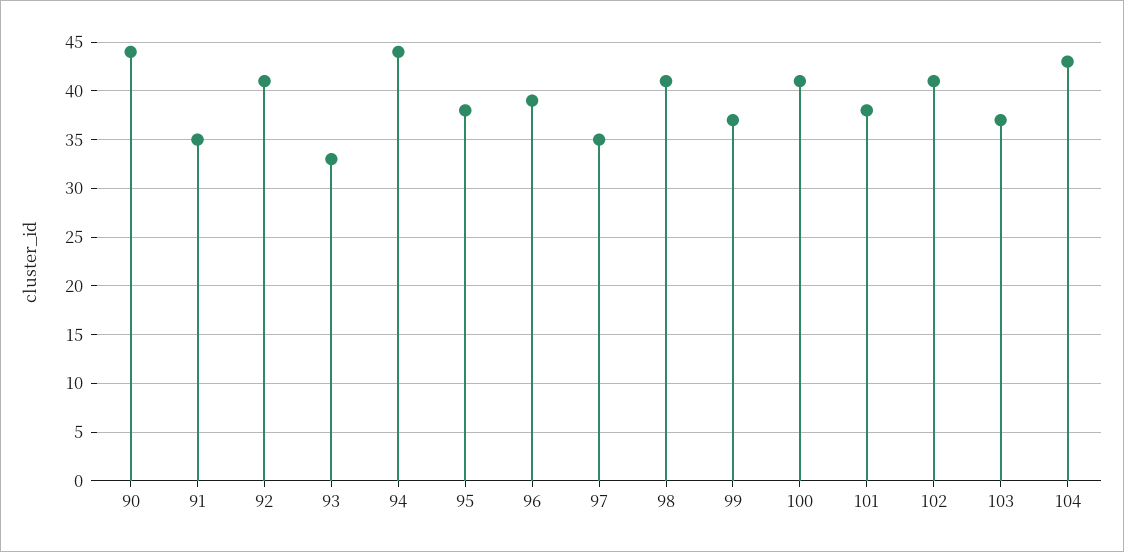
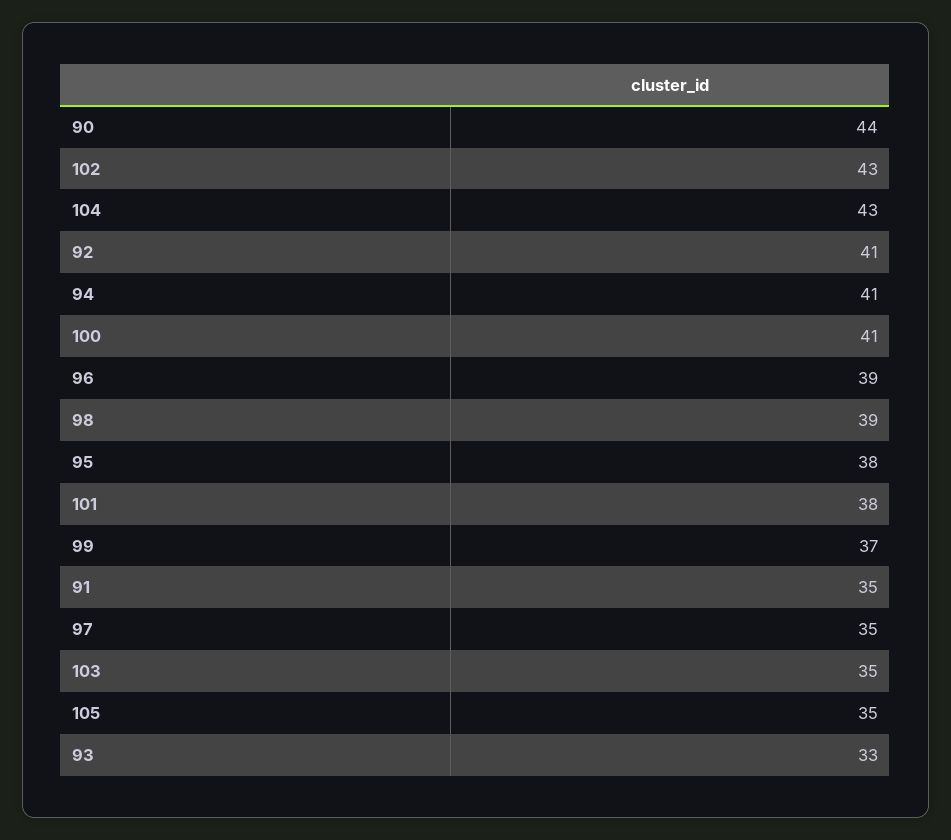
  {
    "90": 44,
    "91": 35,
    "92": 41,
    "93": 33,
-   "94": 44,
+   "94": 41,
    "95": 38,
    "96": 39,
    "97": 35,
-   "98": 41,
+   "98": 39,
    "99": 37,
    "100": 41,
    "101": 38,
-   "102": 41,
+   "102": 43,
-   "103": 37,
+   "103": 35,
-   "104": 43
+   "104": 43,
+   "105": 35
  }

